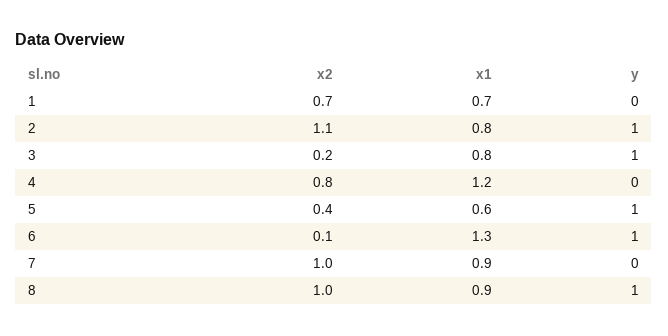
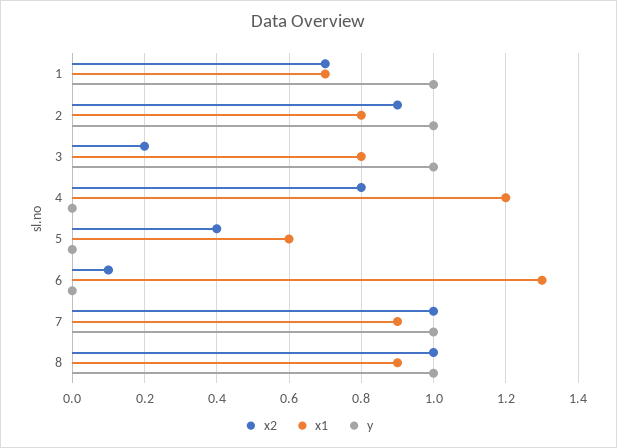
  {
    "x2": {
      "1": 0.7,
-     "2": 1.1,
+     "2": 0.9,
      "3": 0.2,
      "4": 0.8,
      "5": 0.4,
      "6": 0.1,
      "7": 1,
      "8": 1
    },
    "x1": {
      "1": 0.7,
      "2": 0.8,
      "3": 0.8,
      "4": 1.2,
      "5": 0.6,
      "6": 1.3,
      "7": 0.9,
      "8": 0.9
    },
    "y": {
-     "1": 0,
+     "1": 1,
      "2": 1,
      "3": 1,
      "4": 0,
-     "5": 1,
+     "5": 0,
-     "6": 1,
+     "6": 0,
-     "7": 0,
+     "7": 1,
      "8": 1
    }
  }

